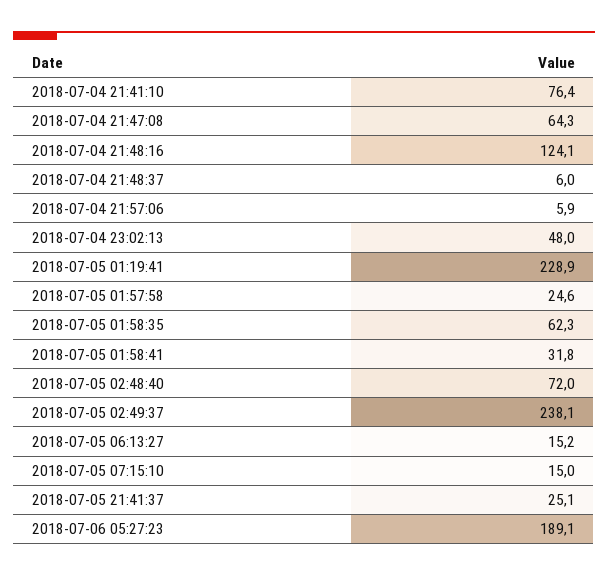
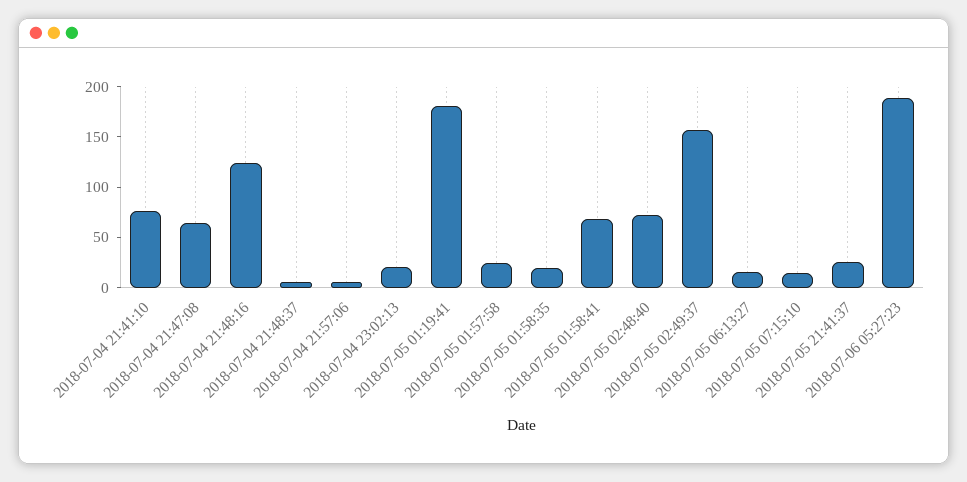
  {
    "2018-07-04 21:41:10": 76.4,
    "2018-07-04 21:47:08": 64.3,
    "2018-07-04 21:48:16": 124.1,
    "2018-07-04 21:48:37": 6,
    "2018-07-04 21:57:06": 5.9,
-   "2018-07-04 23:02:13": 48,
+   "2018-07-04 23:02:13": 20,
-   "2018-07-05 01:19:41": 228.9,
+   "2018-07-05 01:19:41": 180,
    "2018-07-05 01:57:58": 24.6,
-   "2018-07-05 01:58:35": 62.3,
+   "2018-07-05 01:58:35": 20,
-   "2018-07-05 01:58:41": 31.8,
+   "2018-07-05 01:58:41": 70,
    "2018-07-05 02:48:40": 72,
-   "2018-07-05 02:49:37": 238.1,
+   "2018-07-05 02:49:37": 160,
    "2018-07-05 06:13:27": 15.2,
    "2018-07-05 07:15:10": 15,
    "2018-07-05 21:41:37": 25.1,
    "2018-07-06 05:27:23": 189.1
  }

